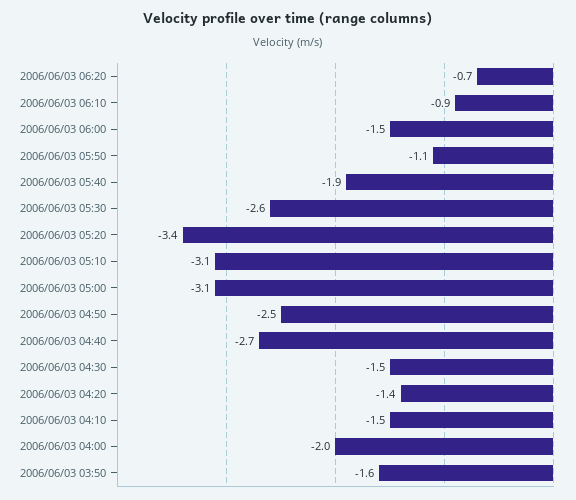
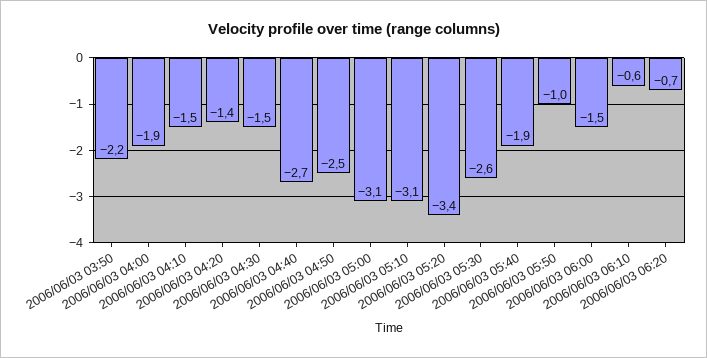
  {
    "2006/06/03 06:20": -0.7,
-   "2006/06/03 06:10": -0.9,
+   "2006/06/03 06:10": -0.6,
    "2006/06/03 06:00": -1.5,
-   "2006/06/03 05:50": -1.1,
+   "2006/06/03 05:50": -1,
    "2006/06/03 05:40": -1.9,
    "2006/06/03 05:30": -2.6,
    "2006/06/03 05:20": -3.4,
    "2006/06/03 05:10": -3.1,
    "2006/06/03 05:00": -3.1,
    "2006/06/03 04:50": -2.5,
    "2006/06/03 04:40": -2.7,
    "2006/06/03 04:30": -1.5,
    "2006/06/03 04:20": -1.4,
    "2006/06/03 04:10": -1.5,
-   "2006/06/03 04:00": -2,
+   "2006/06/03 04:00": -1.9,
-   "2006/06/03 03:50": -1.6
+   "2006/06/03 03:50": -2.2
  }

